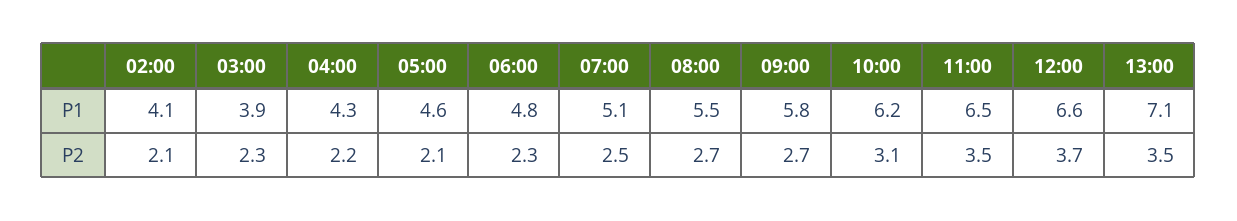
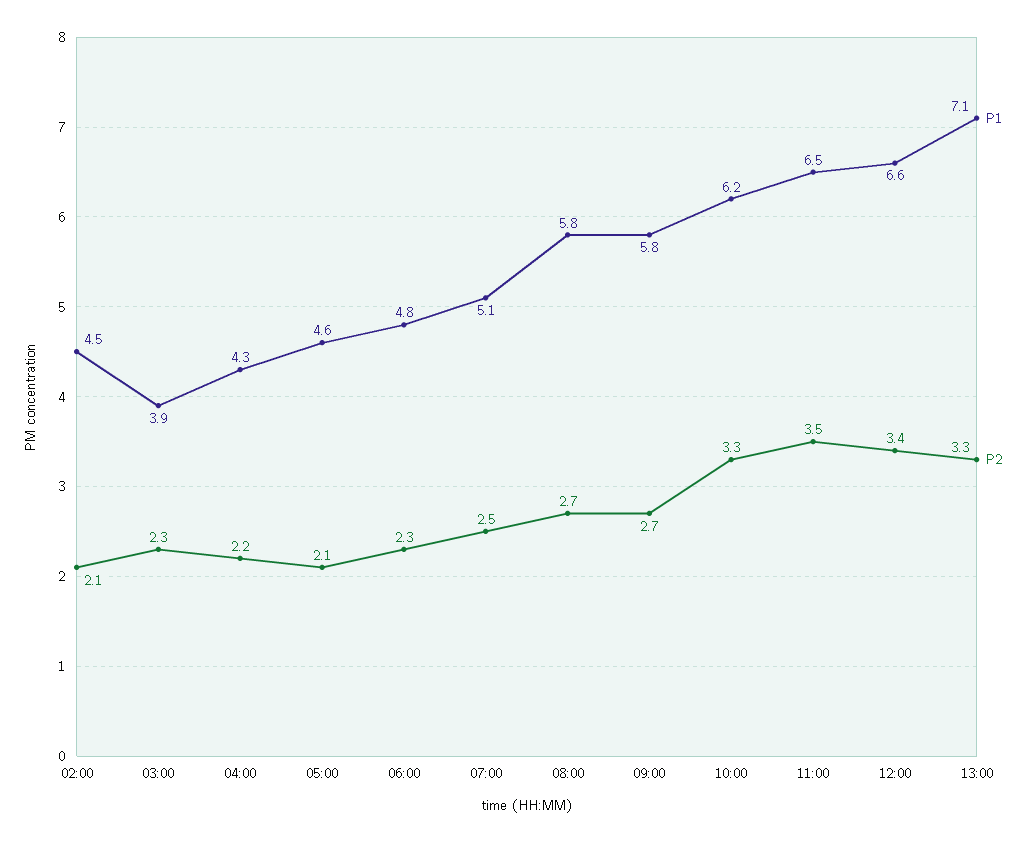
  {
    "P1": {
-     "02:00": 4.1,
+     "02:00": 4.5,
      "03:00": 3.9,
      "04:00": 4.3,
      "05:00": 4.6,
      "06:00": 4.8,
      "07:00": 5.1,
-     "08:00": 5.5,
+     "08:00": 5.8,
      "09:00": 5.8,
      "10:00": 6.2,
      "11:00": 6.5,
      "12:00": 6.6,
      "13:00": 7.1
    },
    "P2": {
      "02:00": 2.1,
      "03:00": 2.3,
      "04:00": 2.2,
      "05:00": 2.1,
      "06:00": 2.3,
      "07:00": 2.5,
      "08:00": 2.7,
      "09:00": 2.7,
-     "10:00": 3.1,
+     "10:00": 3.3,
      "11:00": 3.5,
-     "12:00": 3.7,
+     "12:00": 3.4,
-     "13:00": 3.5
+     "13:00": 3.3
    }
  }

